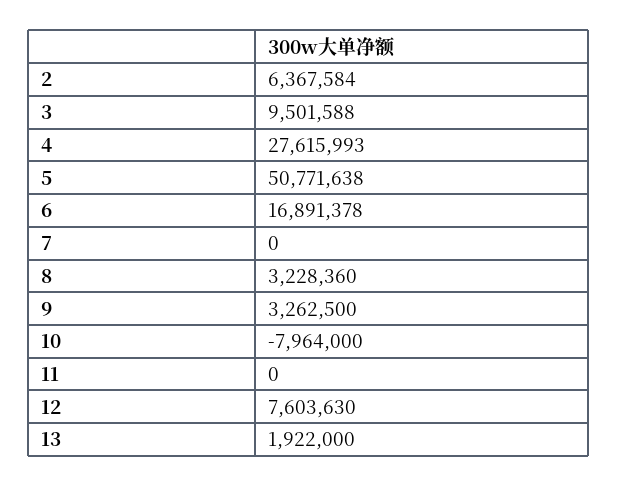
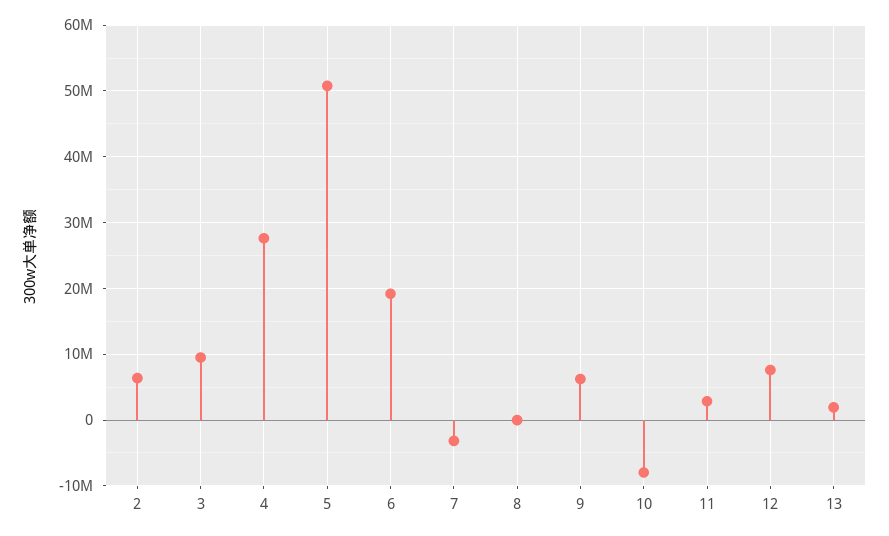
  {
    "2": 6367584,
    "3": 9501588,
    "4": 27615993,
    "5": 50771638,
-   "6": 16891378,
+   "6": 19000000,
-   "7": 0,
+   "7": -3000000,
-   "8": 3228360,
+   "8": 0,
-   "9": 3262500,
+   "9": 6000000,
    "10": -7964000,
-   "11": 0,
+   "11": 3000000,
    "12": 7603630,
    "13": 1922000
  }

